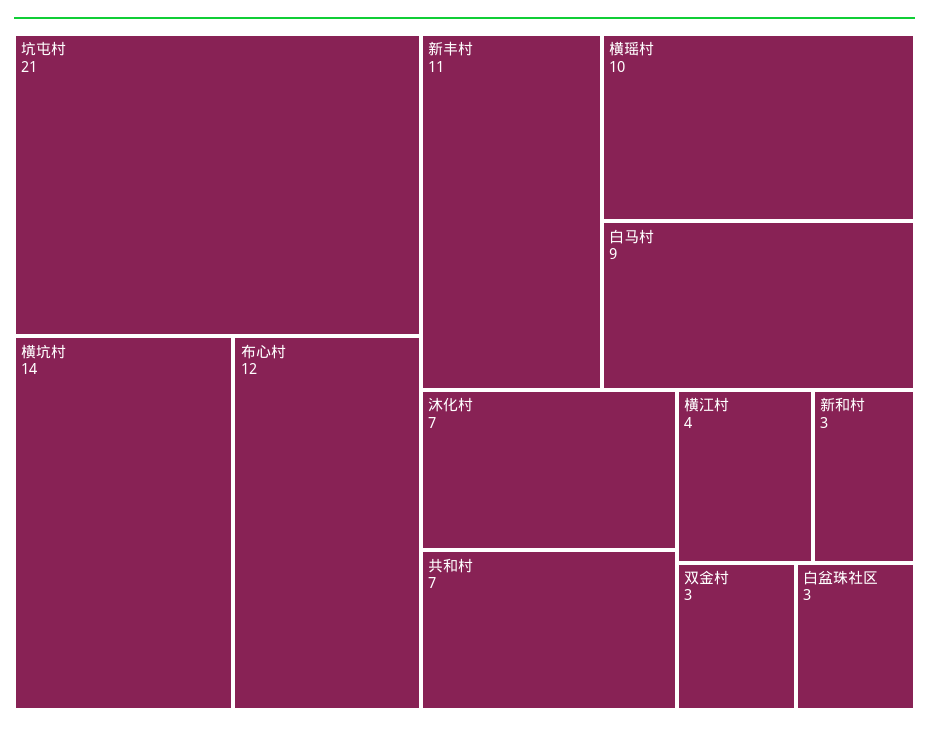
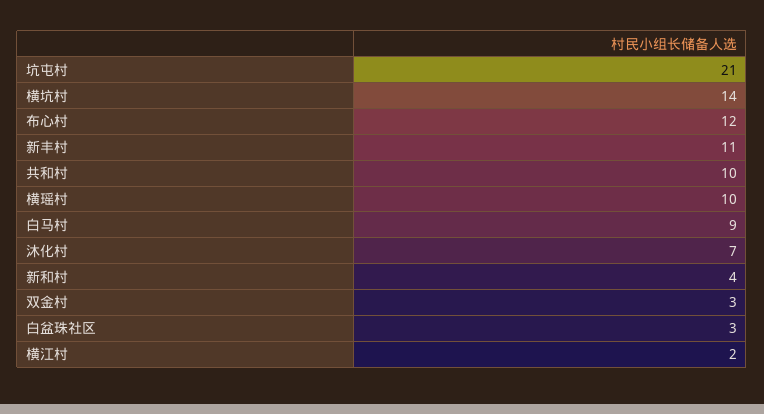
  {
    "坑屯村": 21,
    "横坑村": 14,
    "布心村": 12,
    "新丰村": 11,
    "横瑶村": 10,
    "白马村": 9,
    "沐化村": 7,
-   "共和村": 7,
+   "共和村": 10,
-   "横江村": 4,
+   "横江村": 2,
-   "新和村": 3,
+   "新和村": 4,
    "双金村": 3,
    "白盆珠社区": 3
  }

